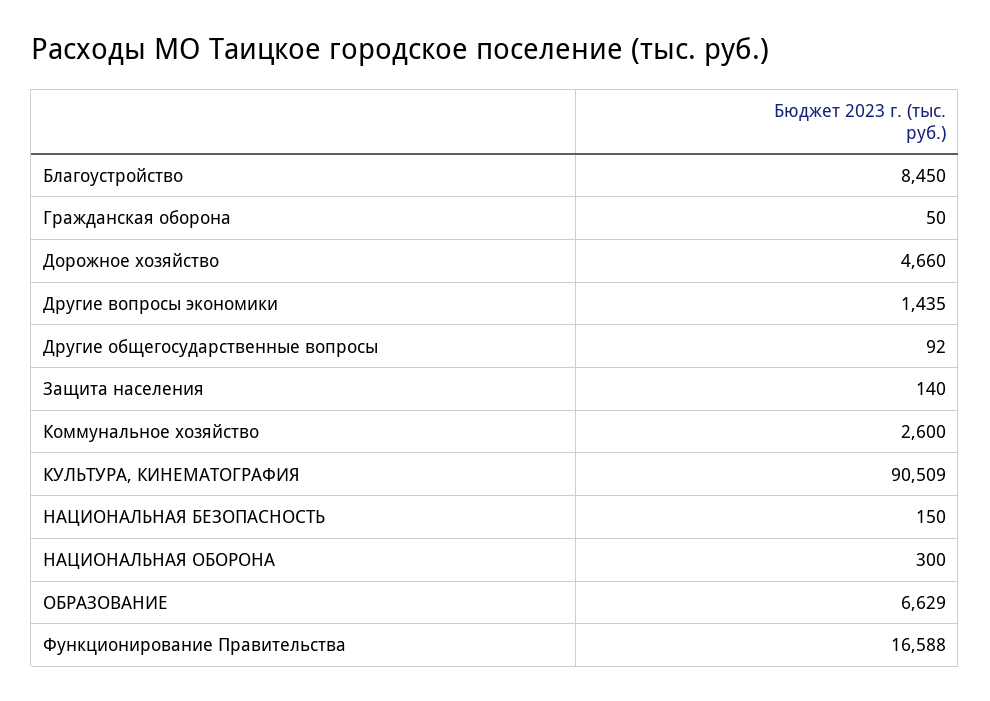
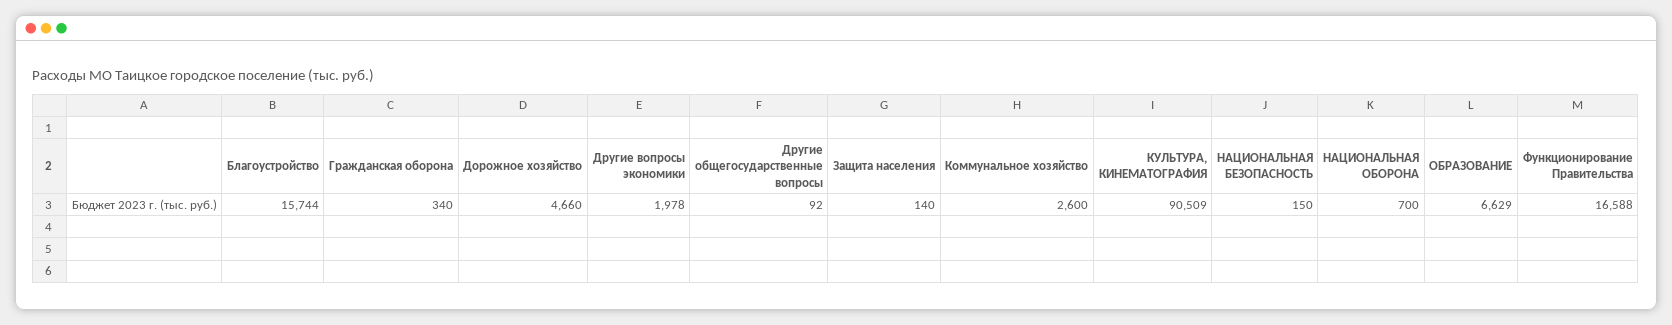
  {
-   "Благоустройство": 8450,
+   "Благоустройство": 15744,
-   "Гражданская оборона": 50,
+   "Гражданская оборона": 340,
    "Дорожное хозяйство": 4660,
-   "Другие вопросы экономики": 1435,
+   "Другие вопросы экономики": 1978,
    "Другие общегосударственные вопросы": 92,
    "Защита населения": 140,
    "Коммунальное хозяйство": 2600,
    "КУЛЬТУРА, КИНЕМАТОГРАФИЯ": 90509,
    "НАЦИОНАЛЬНАЯ БЕЗОПАСНОСТЬ": 150,
-   "НАЦИОНАЛЬНАЯ ОБОРОНА": 300,
+   "НАЦИОНАЛЬНАЯ ОБОРОНА": 700,
    "ОБРАЗОВАНИЕ": 6629,
    "Функционирование Правительства": 16588
  }

